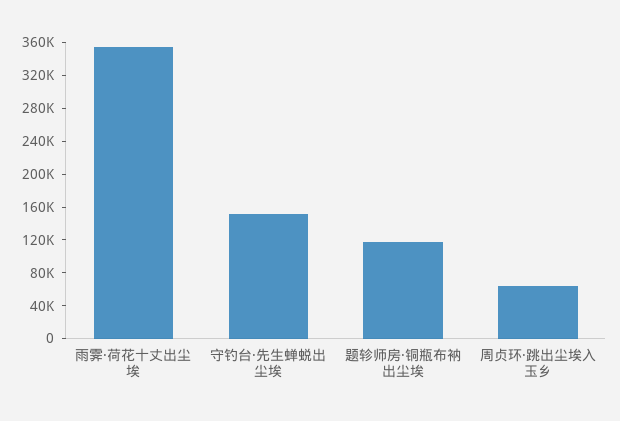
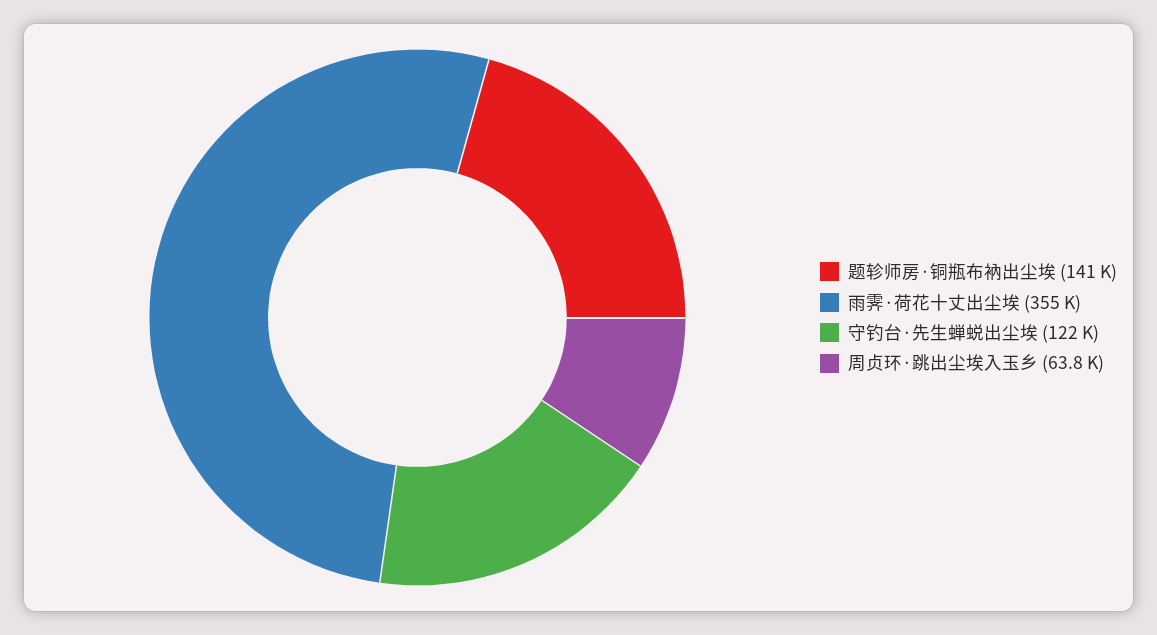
  {
    "雨霁·荷花十丈出尘埃": 355000,
-   "守钓台·先生蝉蜕出尘埃": 150000,
+   "守钓台·先生蝉蜕出尘埃": 122000,
-   "题轸师房·铜瓶布衲出尘埃": 120000,
+   "题轸师房·铜瓶布衲出尘埃": 141000,
    "周贞环·跳出尘埃入玉乡": 63800
  }

